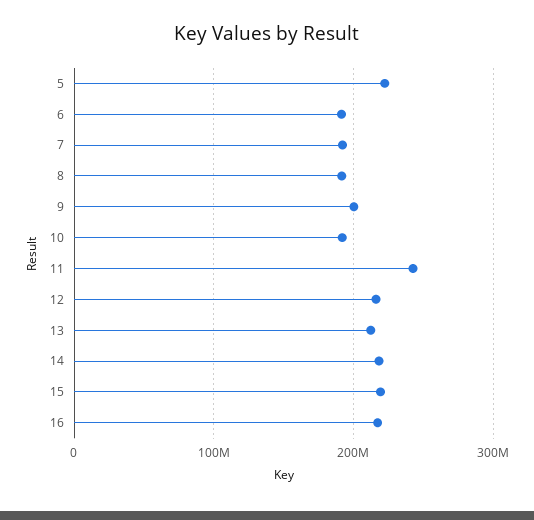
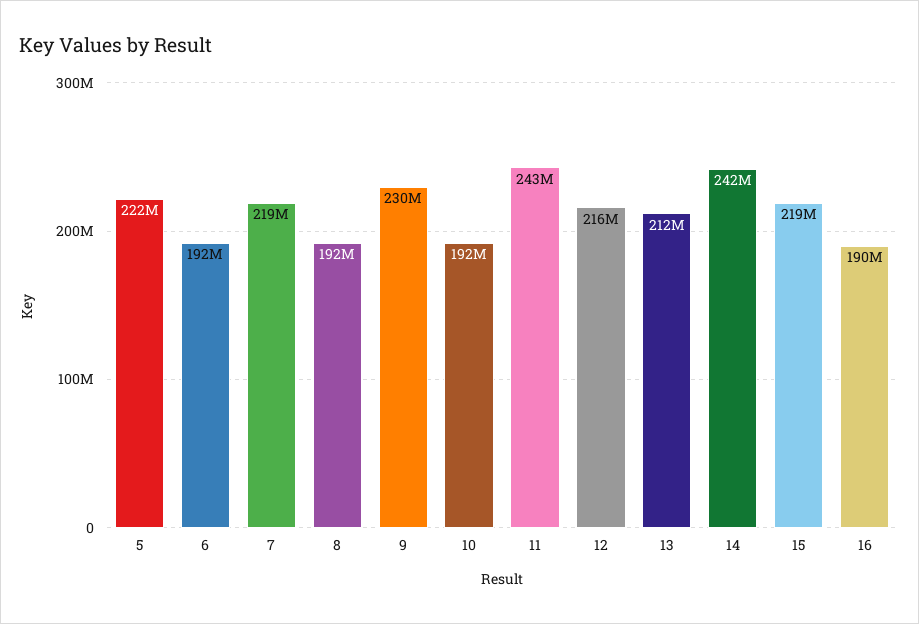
  {
    "5": 222000000,
    "6": 192000000,
-   "7": 190000000,
+   "7": 219000000,
    "8": 192000000,
-   "9": 200000000,
+   "9": 230000000,
    "10": 192000000,
    "11": 243000000,
    "12": 216000000,
    "13": 212000000,
-   "14": 220000000,
+   "14": 242000000,
    "15": 219000000,
-   "16": 220000000
+   "16": 190000000
  }

